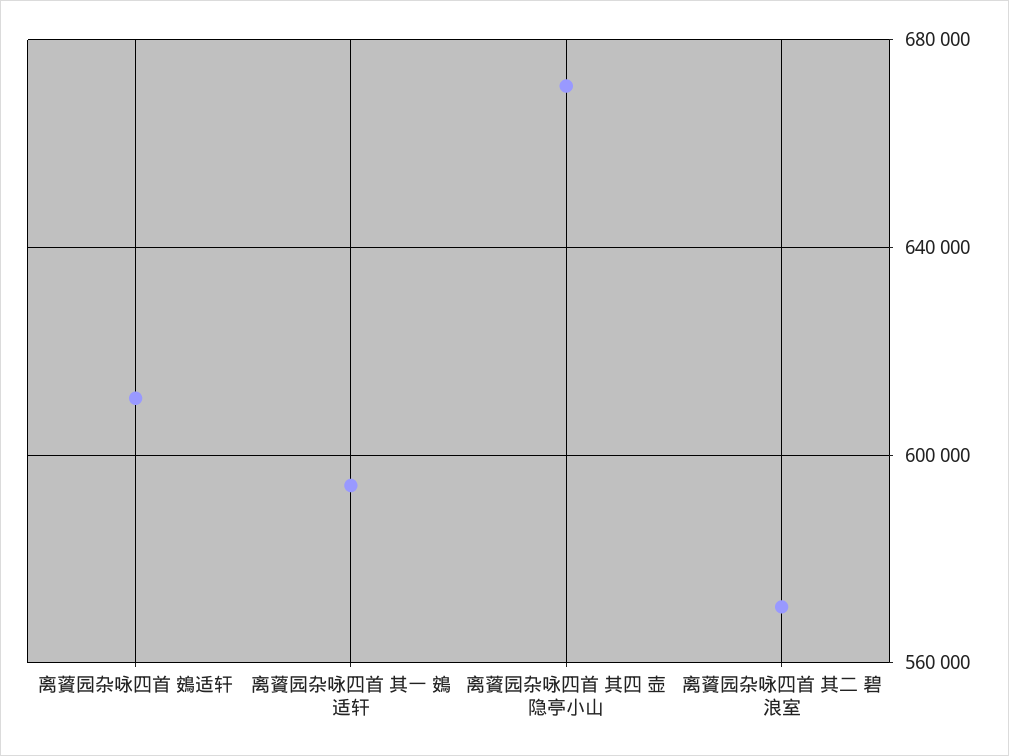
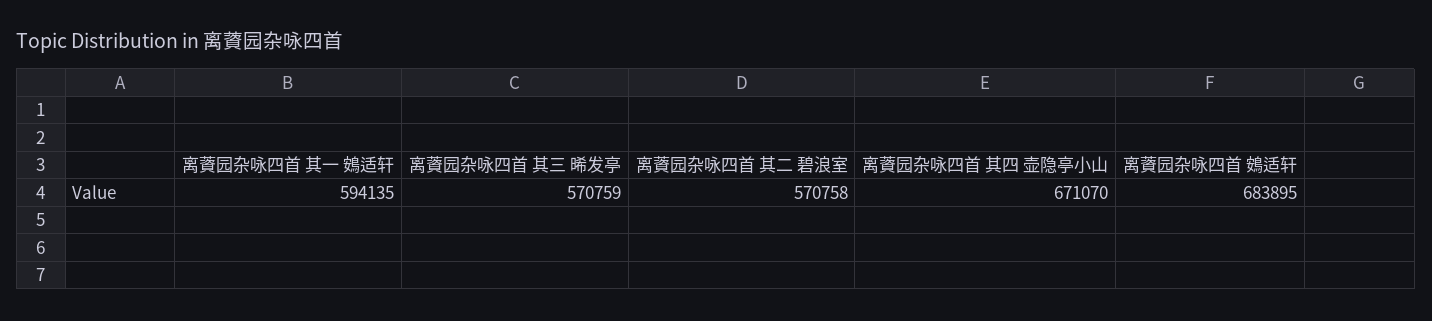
  {
-   "离薋园杂咏四首 鴳适轩": 610000,
+   "离薋园杂咏四首 鴳适轩": 683895,
    "离薋园杂咏四首 其一 鴳适轩": 594135,
    "离薋园杂咏四首 其四 壶隐亭小山": 671070,
-   "离薋园杂咏四首 其二 碧浪室": 570758
+   "离薋园杂咏四首 其二 碧浪室": 570758,
+   "离薋园杂咏四首 其三 晞发亭": 570759
  }

